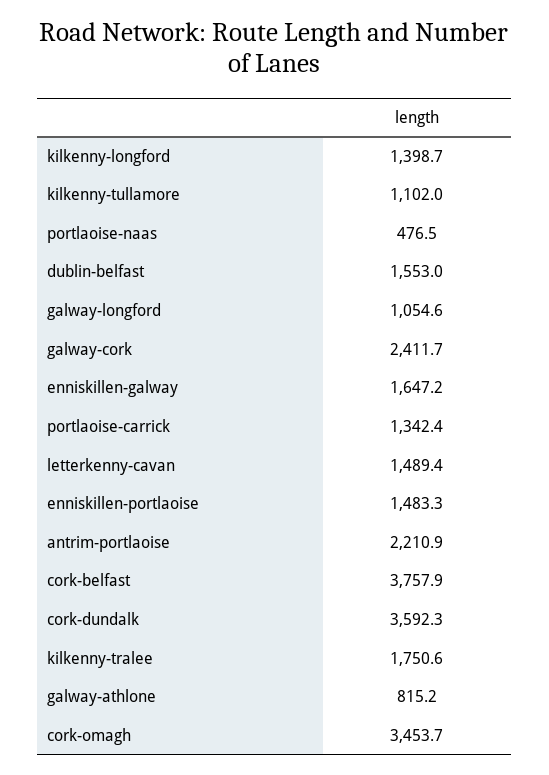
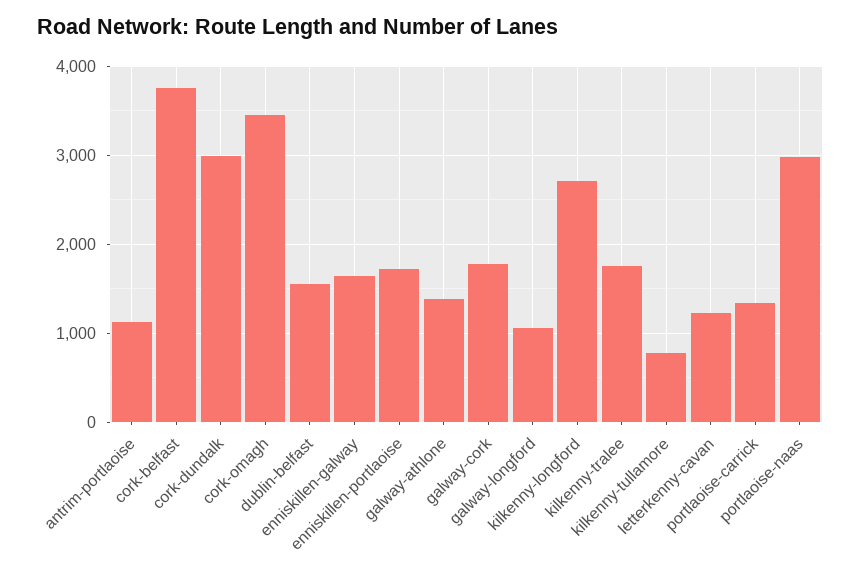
  {
-   "kilkenny-longford": 1398.7,
+   "kilkenny-longford": 2700,
-   "kilkenny-tullamore": 1102,
+   "kilkenny-tullamore": 800,
-   "portlaoise-naas": 476.5,
+   "portlaoise-naas": 3000,
    "dublin-belfast": 1553,
    "galway-longford": 1054.6,
-   "galway-cork": 2411.7,
+   "galway-cork": 1800,
    "enniskillen-galway": 1647.2,
    "portlaoise-carrick": 1342.4,
-   "letterkenny-cavan": 1489.4,
+   "letterkenny-cavan": 1200,
-   "enniskillen-portlaoise": 1483.3,
+   "enniskillen-portlaoise": 1700,
-   "antrim-portlaoise": 2210.9,
+   "antrim-portlaoise": 1100,
    "cork-belfast": 3757.9,
-   "cork-dundalk": 3592.3,
+   "cork-dundalk": 3000,
    "kilkenny-tralee": 1750.6,
-   "galway-athlone": 815.2,
+   "galway-athlone": 1400,
    "cork-omagh": 3453.7
  }

